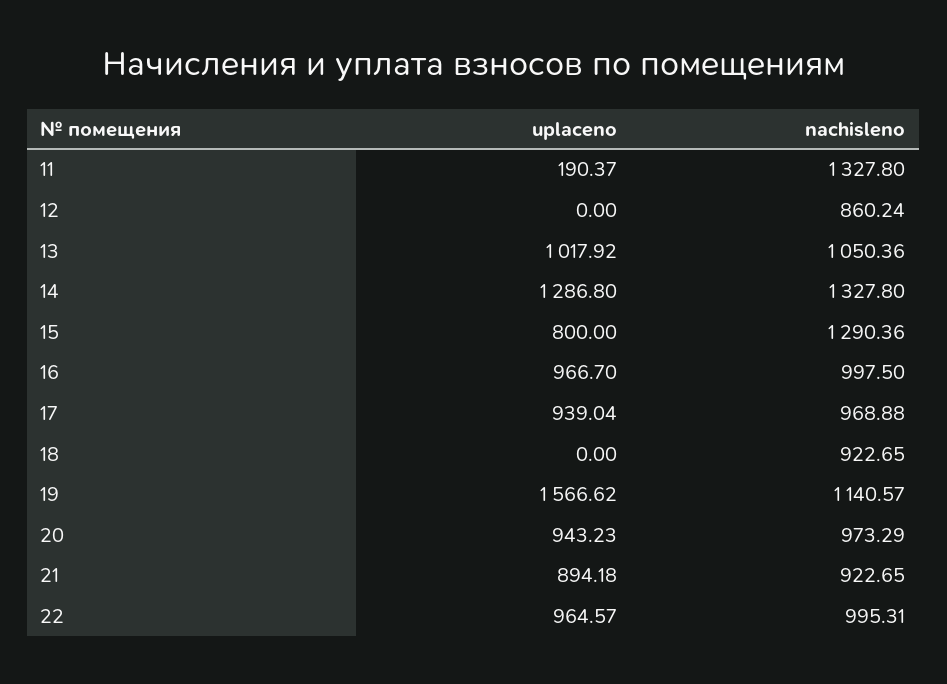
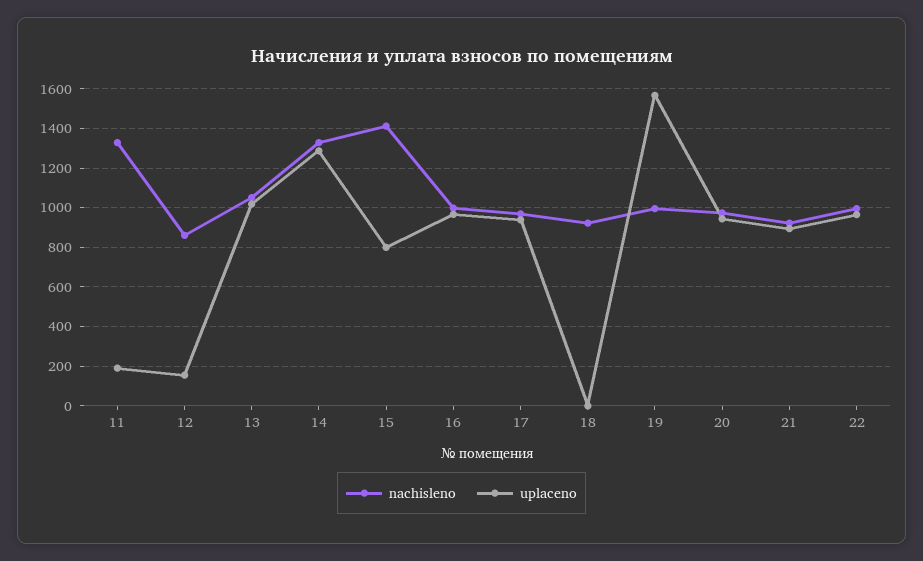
  {
    "uplaceno": {
      "11": 190.37,
-     "12": 0,
+     "12": 150,
      "13": 1017.92,
      "14": 1286.8,
      "15": 800,
      "16": 966.7,
      "17": 939.04,
      "18": 0,
      "19": 1566.62,
      "20": 943.23,
      "21": 894.18,
      "22": 964.57
    },
    "nachisleno": {
      "11": 1327.8,
      "12": 860.24,
      "13": 1050.36,
      "14": 1327.8,
-     "15": 1290.36,
+     "15": 1400,
      "16": 997.5,
      "17": 968.88,
      "18": 922.65,
-     "19": 1140.57,
+     "19": 1000,
      "20": 973.29,
      "21": 922.65,
      "22": 995.31
    }
  }

